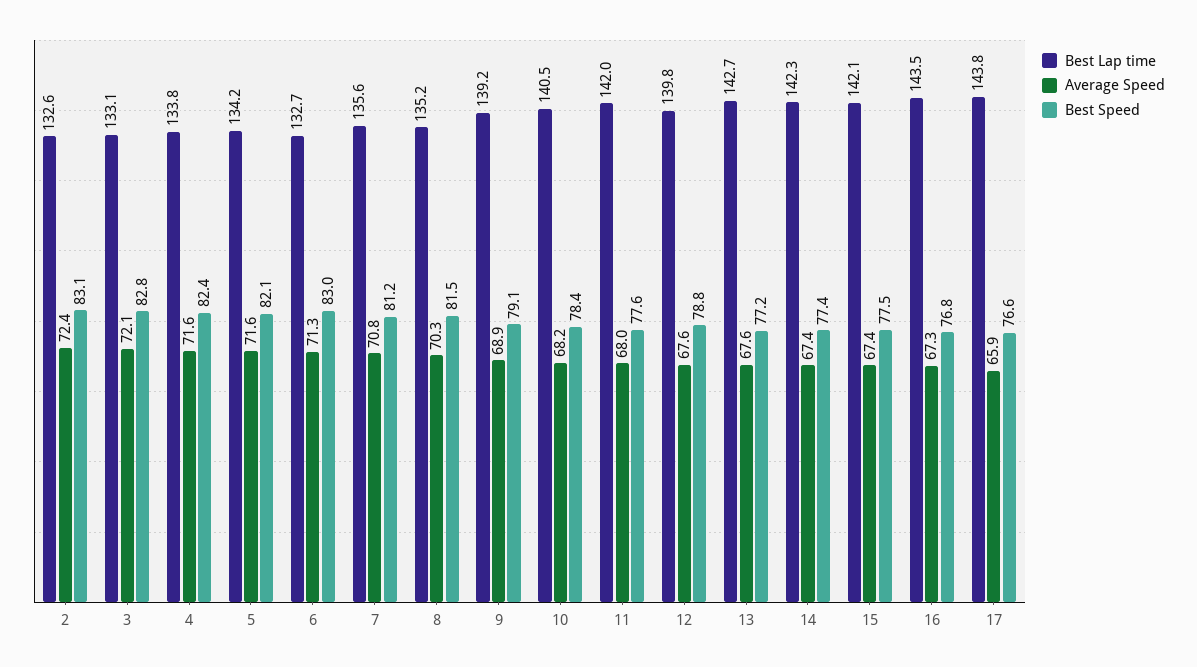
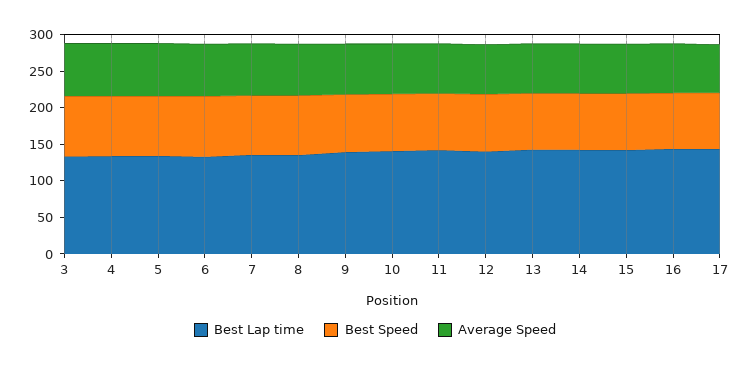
  {
    "Best Lap time": {
-     "2": 132.6,
      "3": 133.1,
      "4": 133.8,
      "5": 134.2,
      "6": 132.7,
      "7": 135.6,
      "8": 135.2,
      "9": 139.2,
      "10": 140.5,
      "11": 142,
      "12": 139.8,
      "13": 142.7,
      "14": 142.3,
      "15": 142.1,
      "16": 143.5,
      "17": 143.8
    },
    "Average Speed": {
-     "2": 72.4,
      "3": 72.1,
      "4": 71.6,
      "5": 71.6,
      "6": 71.3,
      "7": 70.8,
      "8": 70.3,
      "9": 68.9,
      "10": 68.2,
      "11": 68,
      "12": 67.6,
      "13": 67.6,
      "14": 67.4,
      "15": 67.4,
      "16": 67.3,
      "17": 65.9
    },
    "Best Speed": {
-     "2": 83.1,
      "3": 82.8,
      "4": 82.4,
      "5": 82.1,
      "6": 83,
      "7": 81.2,
      "8": 81.5,
      "9": 79.1,
      "10": 78.4,
      "11": 77.6,
      "12": 78.8,
      "13": 77.2,
      "14": 77.4,
      "15": 77.5,
      "16": 76.8,
      "17": 76.6
    }
  }

